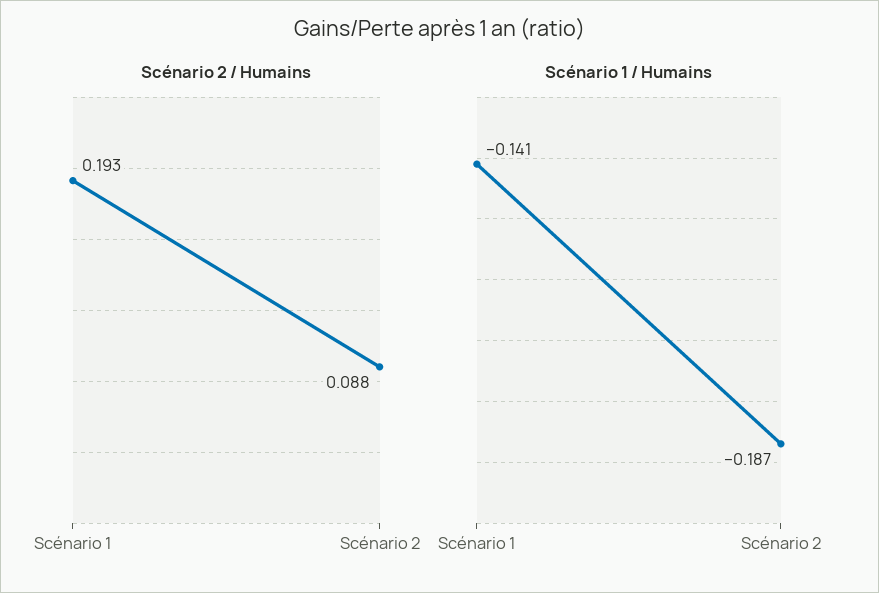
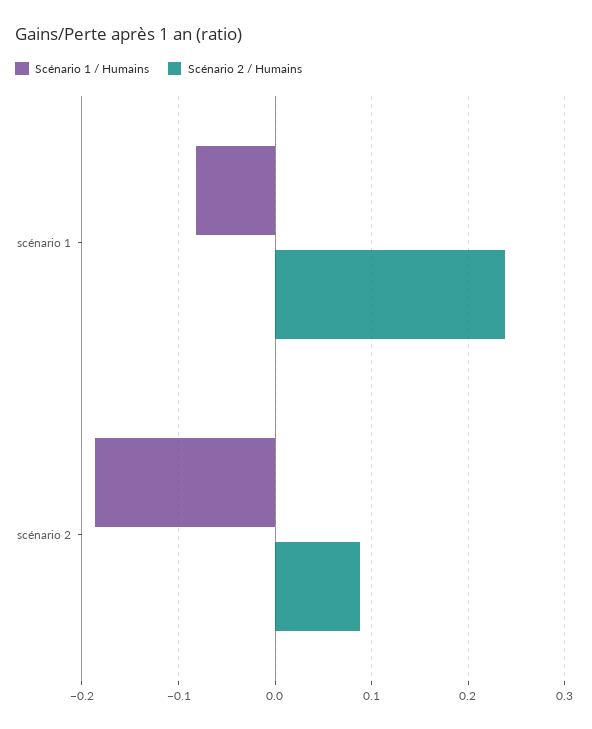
  {
    "Scénario 2 / Humains": {
-     "Scénario 1": 0.193,
+     "Scénario 1": 0.24,
      "Scénario 2": 0.088
    },
    "Scénario 1 / Humains": {
-     "Scénario 1": -0.141,
+     "Scénario 1": -0.08,
      "Scénario 2": -0.187
    }
  }

